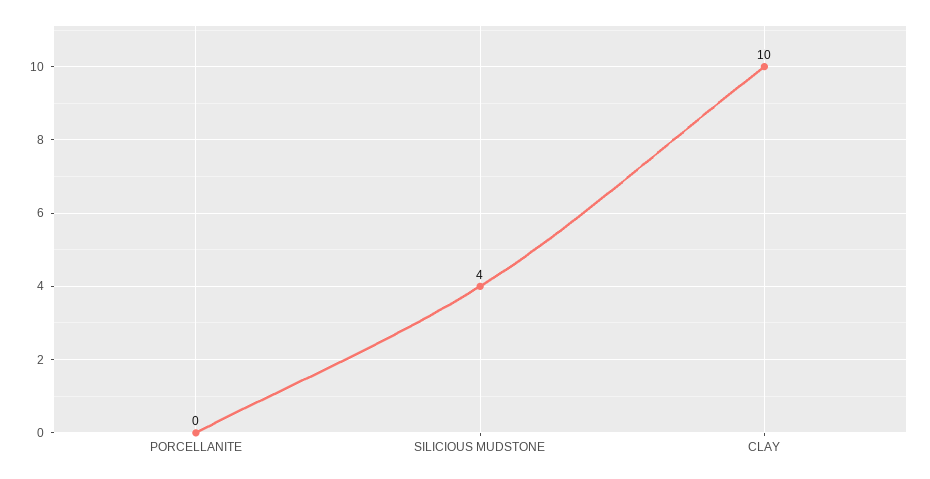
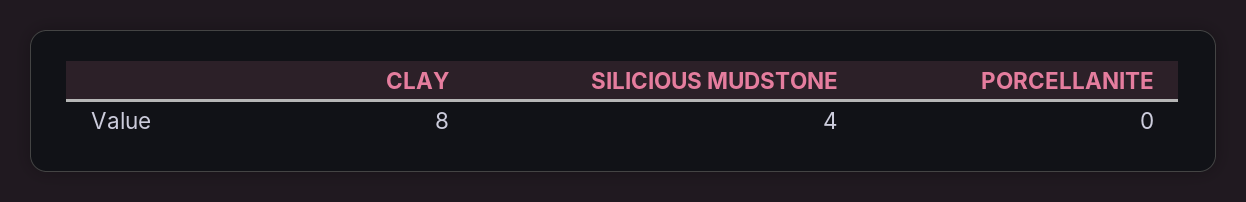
  {
    "PORCELLANITE": 0,
    "SILICIOUS MUDSTONE": 4,
-   "CLAY": 10
+   "CLAY": 8
  }

